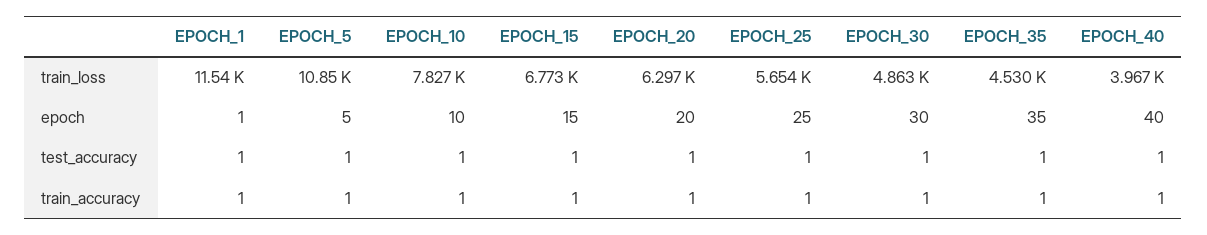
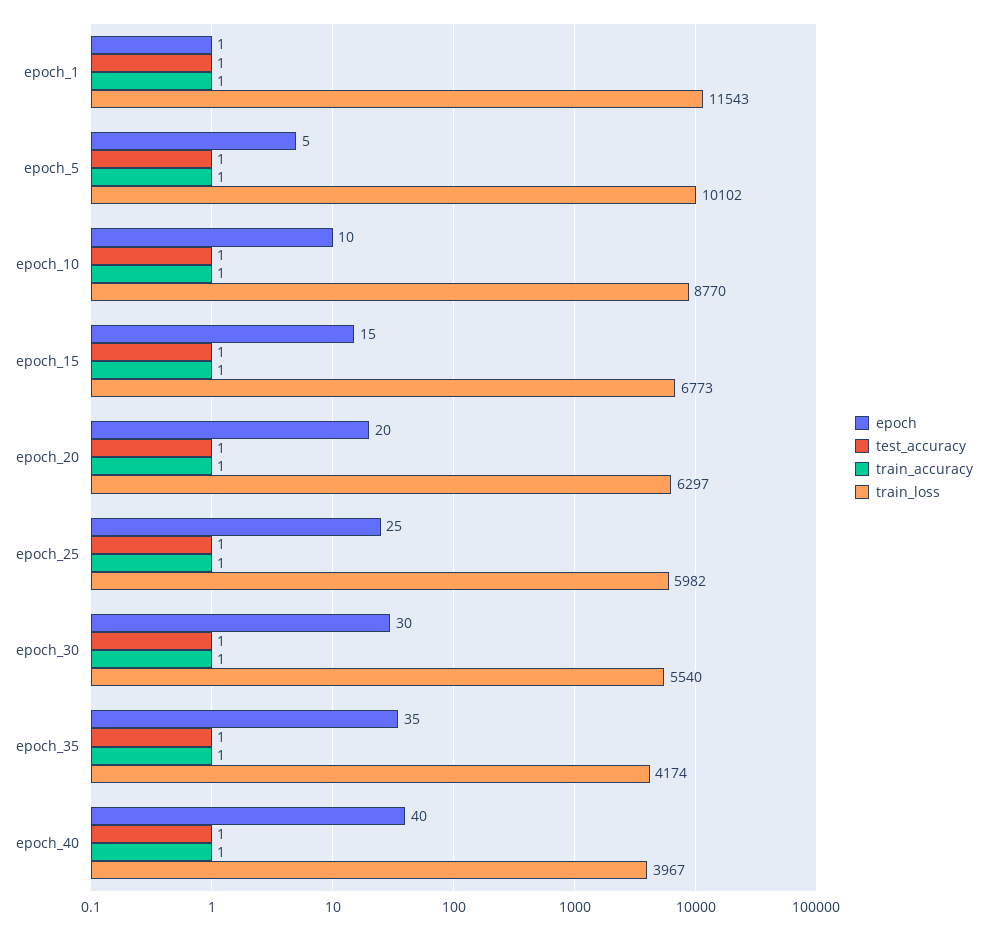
  {
    "train_loss": {
      "EPOCH_1": 11543,
-     "EPOCH_5": 10850,
+     "EPOCH_5": 10102,
-     "EPOCH_10": 7827,
+     "EPOCH_10": 8770,
      "EPOCH_15": 6773,
      "EPOCH_20": 6297,
-     "EPOCH_25": 5654,
+     "EPOCH_25": 5982,
-     "EPOCH_30": 4863,
+     "EPOCH_30": 5540,
-     "EPOCH_35": 4530,
+     "EPOCH_35": 4174,
      "EPOCH_40": 3967
    },
    "epoch": {
      "EPOCH_1": 1,
      "EPOCH_5": 5,
      "EPOCH_10": 10,
      "EPOCH_15": 15,
      "EPOCH_20": 20,
      "EPOCH_25": 25,
      "EPOCH_30": 30,
      "EPOCH_35": 35,
      "EPOCH_40": 40
    },
    "test_accuracy": {
      "EPOCH_1": 1,
      "EPOCH_5": 1,
      "EPOCH_10": 1,
      "EPOCH_15": 1,
      "EPOCH_20": 1,
      "EPOCH_25": 1,
      "EPOCH_30": 1,
      "EPOCH_35": 1,
      "EPOCH_40": 1
    },
    "train_accuracy": {
      "EPOCH_1": 1,
      "EPOCH_5": 1,
      "EPOCH_10": 1,
      "EPOCH_15": 1,
      "EPOCH_20": 1,
      "EPOCH_25": 1,
      "EPOCH_30": 1,
      "EPOCH_35": 1,
      "EPOCH_40": 1
    }
  }

